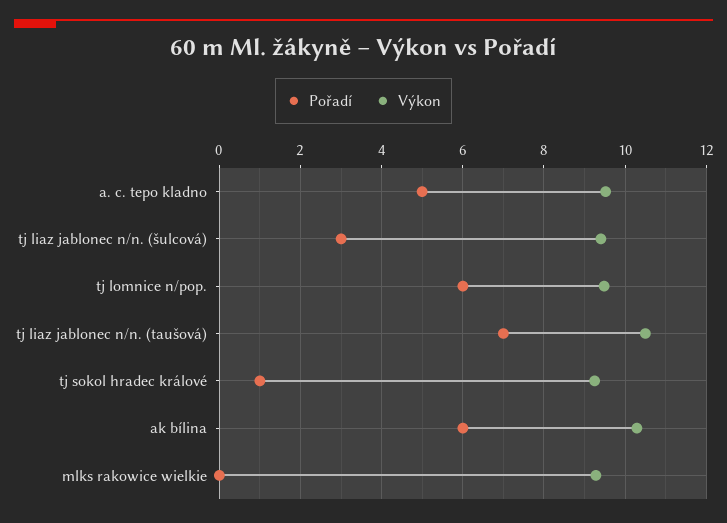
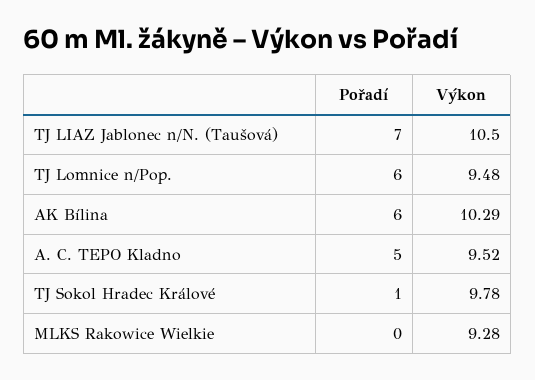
  {
    "Pořadí": {
      "a. c. tepo kladno": 5,
-     "tj liaz jablonec n/n. (šulcová)": 3,
      "tj lomnice n/pop.": 6,
      "tj liaz jablonec n/n. (taušová)": 7,
      "tj sokol hradec králové": 1,
      "ak bílina": 6,
      "mlks rakowice wielkie": 0
    },
    "Výkon": {
      "a. c. tepo kladno": 9.52,
-     "tj liaz jablonec n/n. (šulcová)": 9.4,
      "tj lomnice n/pop.": 9.48,
      "tj liaz jablonec n/n. (taušová)": 10.5,
-     "tj sokol hradec králové": 9.2,
+     "tj sokol hradec králové": 9.78,
      "ak bílina": 10.29,
      "mlks rakowice wielkie": 9.28
    }
  }

